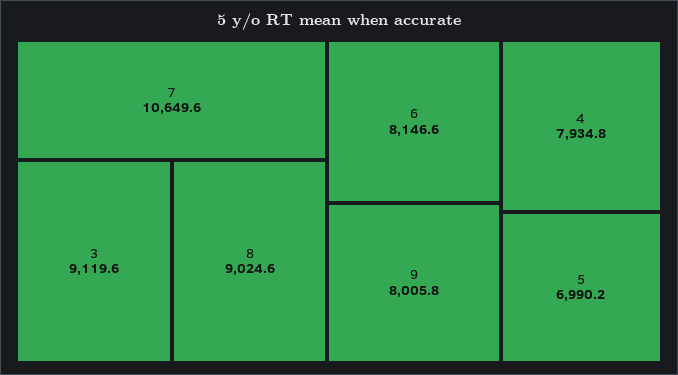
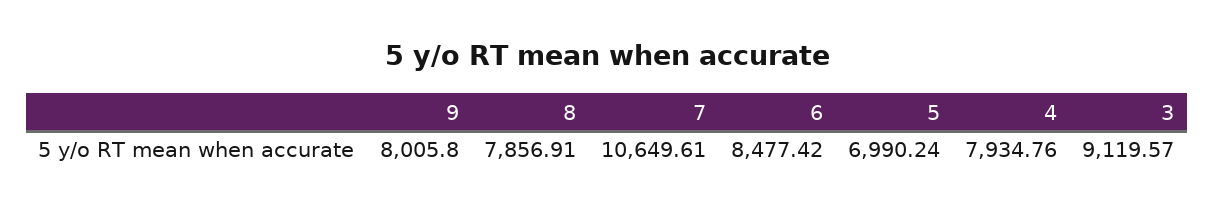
  {
    "7": 10649.61,
    "3": 9119.57,
-   "8": 9024.6,
+   "8": 7856.91,
-   "6": 8146.6,
+   "6": 8477.42,
    "9": 8005.8,
    "4": 7934.76,
    "5": 6990.24
  }

